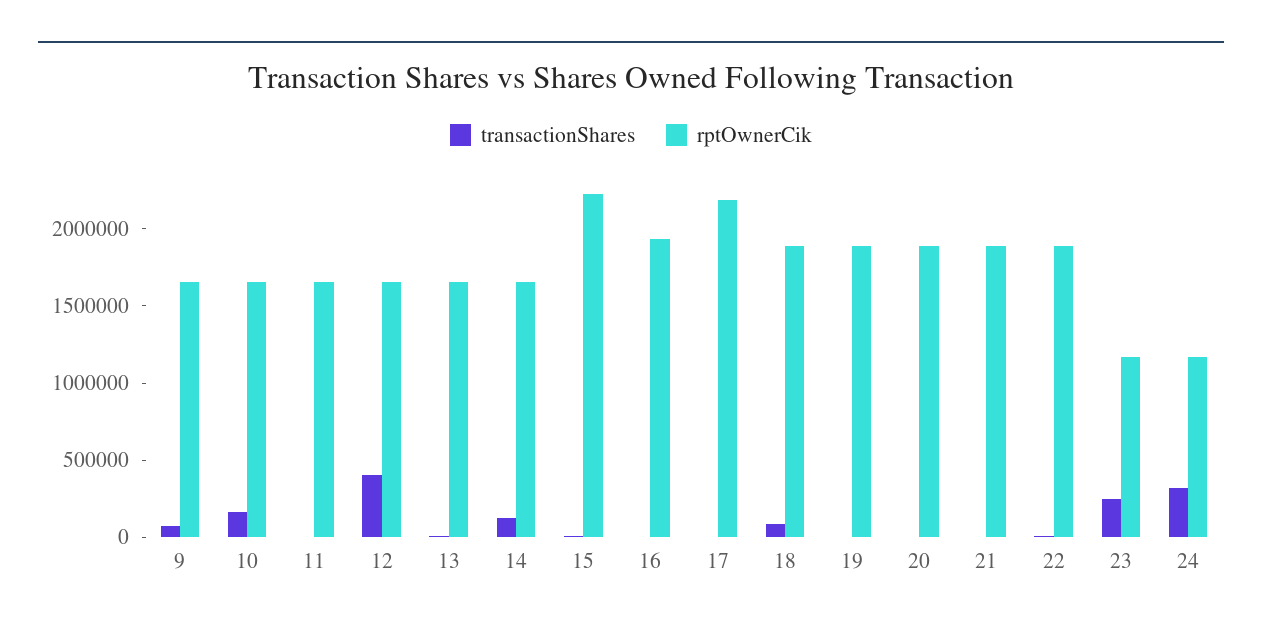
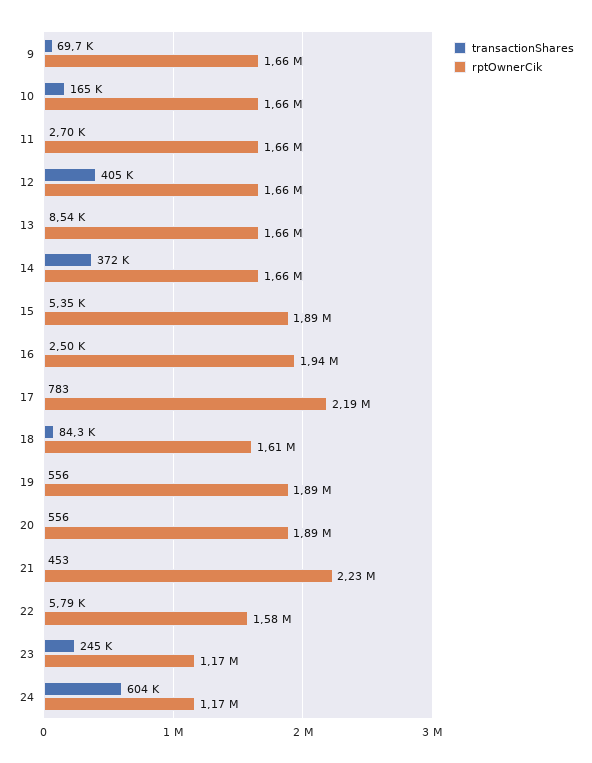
  {
    "transactionShares": {
      "9": 69700,
      "10": 165000,
      "11": 2700,
      "12": 405000,
      "13": 8540,
-     "14": 100000,
+     "14": 372000,
      "15": 5350,
      "16": 2500,
      "17": 783,
      "18": 84300,
      "19": 556,
      "20": 556,
      "21": 453,
      "22": 5790,
      "23": 245000,
-     "24": 300000
+     "24": 604000
    },
    "rptOwnerCik": {
      "9": 1660000,
      "10": 1660000,
      "11": 1660000,
      "12": 1660000,
      "13": 1660000,
      "14": 1660000,
-     "15": 2200000,
+     "15": 1890000,
      "16": 1940000,
      "17": 2190000,
-     "18": 1900000,
+     "18": 1610000,
      "19": 1890000,
      "20": 1890000,
-     "21": 1900000,
+     "21": 2230000,
-     "22": 1900000,
+     "22": 1580000,
      "23": 1170000,
      "24": 1170000
    }
  }

